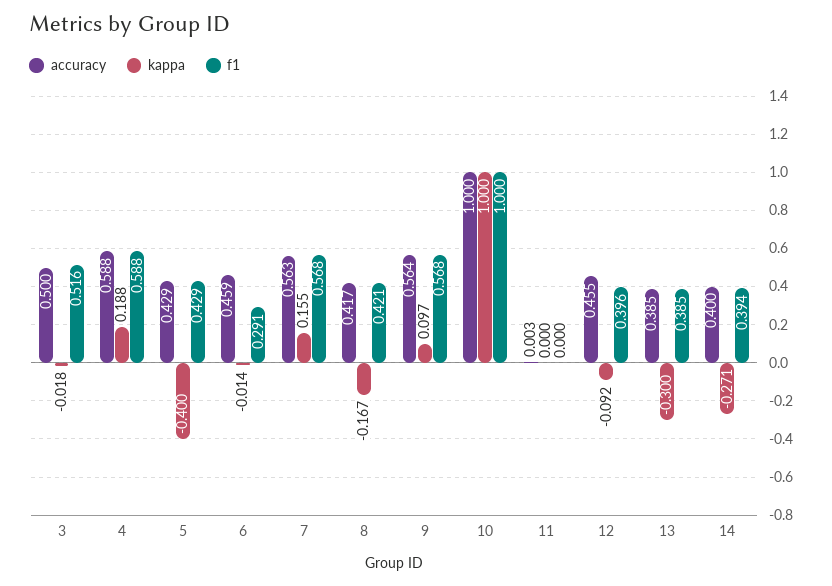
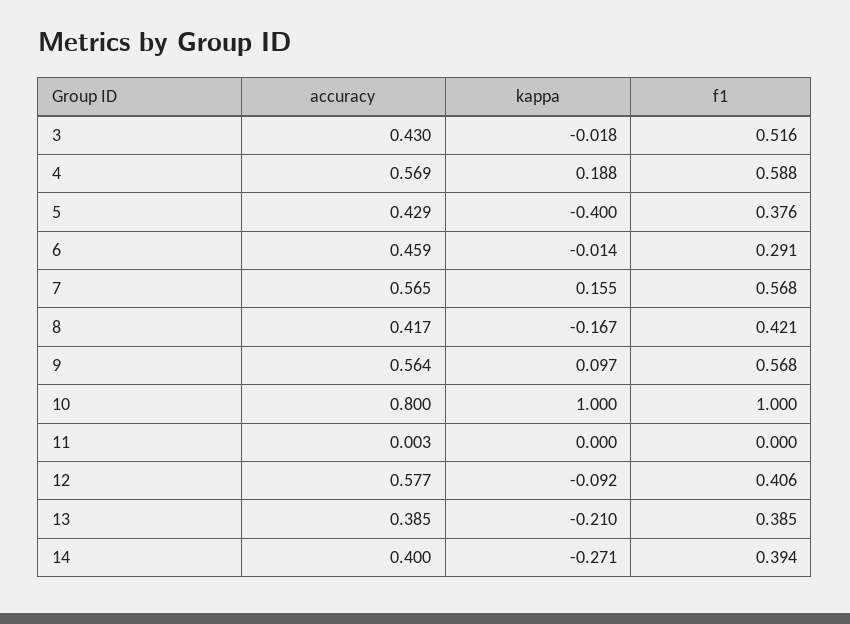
  {
    "accuracy": {
-     "3": 0.5,
+     "3": 0.43,
-     "4": 0.588,
+     "4": 0.569,
      "5": 0.429,
      "6": 0.459,
-     "7": 0.563,
+     "7": 0.565,
      "8": 0.417,
      "9": 0.564,
-     "10": 1,
+     "10": 0.8,
      "11": 0.003,
-     "12": 0.455,
+     "12": 0.577,
      "13": 0.385,
      "14": 0.4
    },
    "kappa": {
      "3": -0.018,
      "4": 0.188,
      "5": -0.4,
      "6": -0.014,
      "7": 0.155,
      "8": -0.167,
      "9": 0.097,
      "10": 1,
      "11": 0,
      "12": -0.092,
-     "13": -0.3,
+     "13": -0.21,
      "14": -0.271
    },
    "f1": {
      "3": 0.516,
      "4": 0.588,
-     "5": 0.429,
+     "5": 0.376,
      "6": 0.291,
      "7": 0.568,
      "8": 0.421,
      "9": 0.568,
      "10": 1,
      "11": 0,
-     "12": 0.396,
+     "12": 0.406,
      "13": 0.385,
      "14": 0.394
    }
  }

